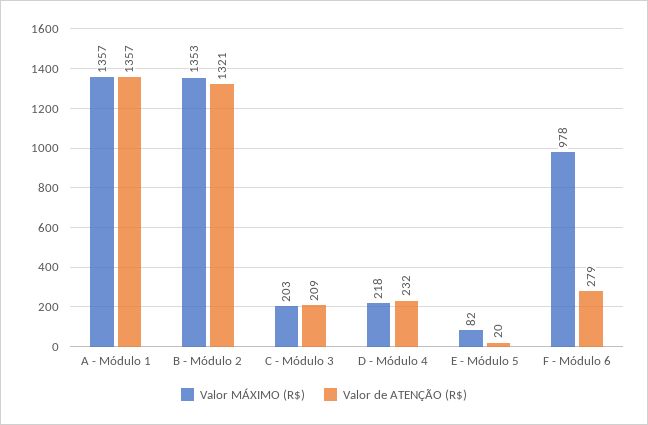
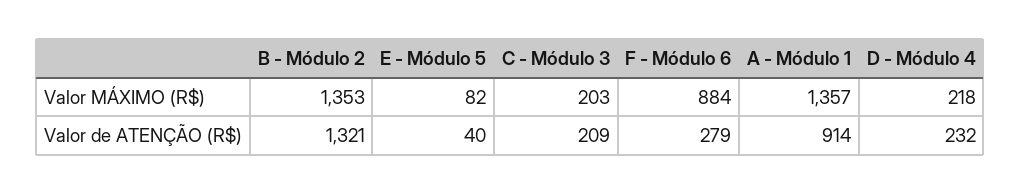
  {
    "Valor MÁXIMO (R$)": {
      "A - Módulo 1": 1357,
      "B - Módulo 2": 1353,
      "C - Módulo 3": 203,
      "D - Módulo 4": 218,
      "E - Módulo 5": 82,
-     "F - Módulo 6": 978
+     "F - Módulo 6": 884
    },
    "Valor de ATENÇÃO (R$)": {
-     "A - Módulo 1": 1357,
+     "A - Módulo 1": 914,
      "B - Módulo 2": 1321,
      "C - Módulo 3": 209,
      "D - Módulo 4": 232,
-     "E - Módulo 5": 20,
+     "E - Módulo 5": 40,
      "F - Módulo 6": 279
    }
  }

